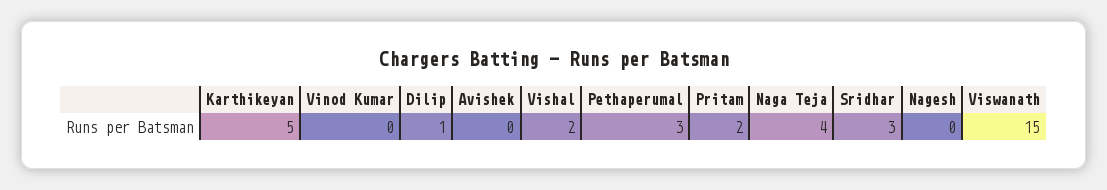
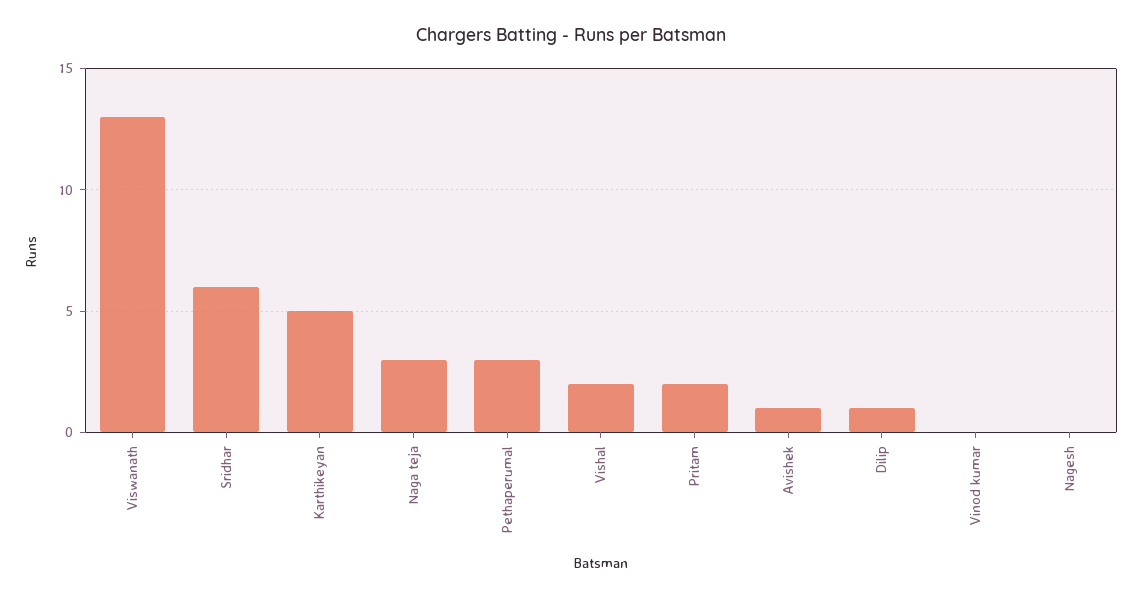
  {
    "Karthikeyan": 5,
    "Vinod Kumar": 0,
    "Dilip": 1,
-   "Avishek": 0,
+   "Avishek": 1,
    "Vishal": 2,
    "Pethaperumal": 3,
    "Pritam": 2,
-   "Naga Teja": 4,
+   "Naga Teja": 3,
-   "Sridhar": 3,
+   "Sridhar": 6,
    "Nagesh": 0,
-   "Viswanath": 15
+   "Viswanath": 13
  }

